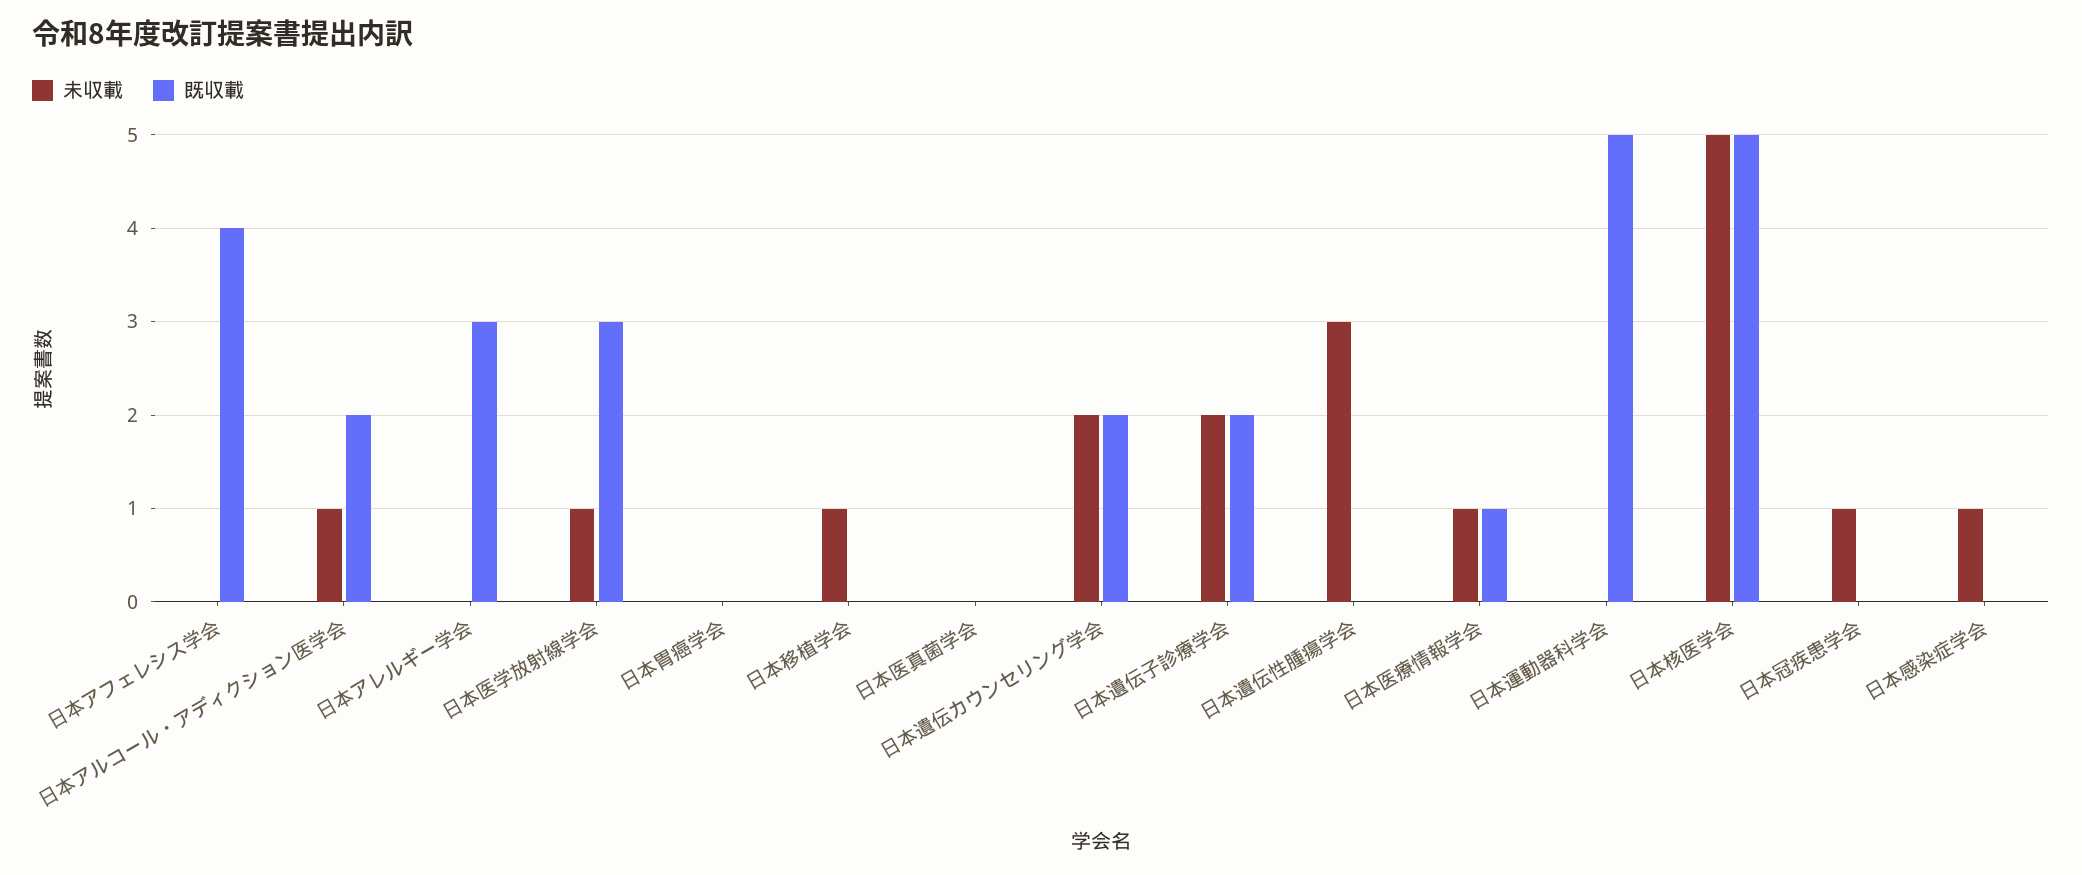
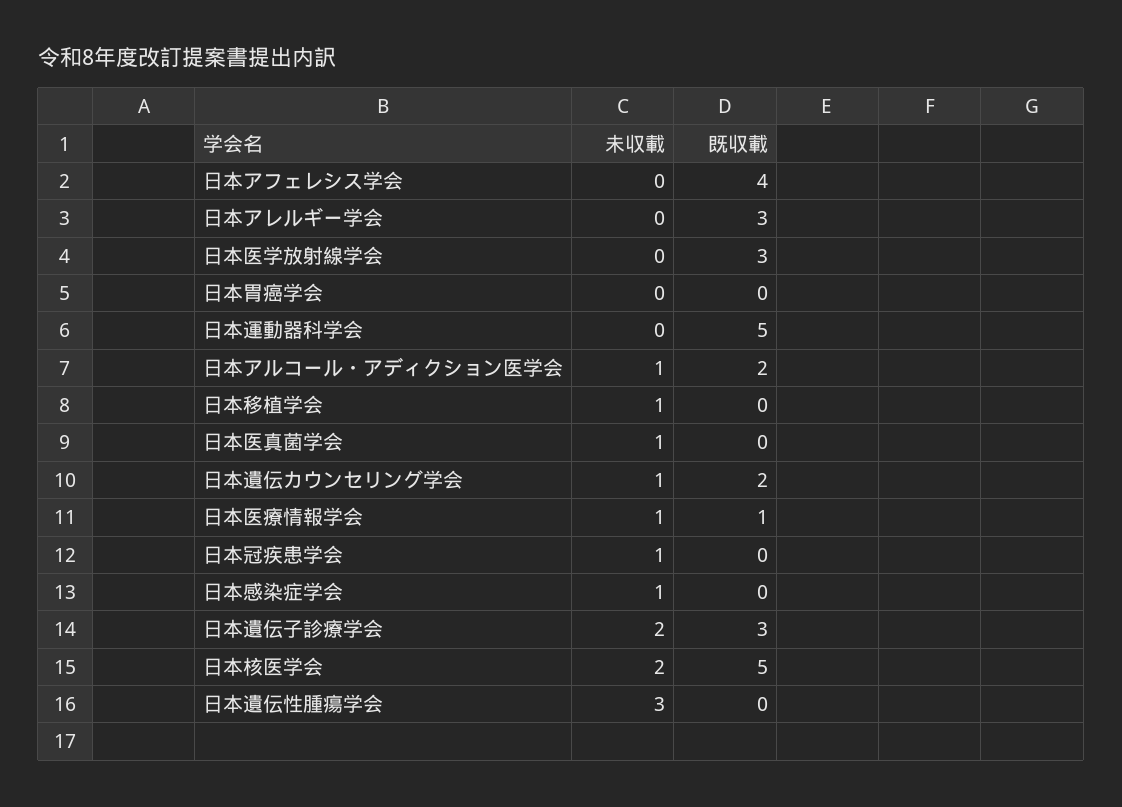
  {
    "未収載": {
      "日本アフェレシス学会": 0,
      "日本アルコール・アディクション医学会": 1,
      "日本アレルギー学会": 0,
-     "日本医学放射線学会": 1,
+     "日本医学放射線学会": 0,
      "日本胃癌学会": 0,
      "日本移植学会": 1,
-     "日本医真菌学会": 0,
+     "日本医真菌学会": 1,
-     "日本遺伝カウンセリング学会": 2,
+     "日本遺伝カウンセリング学会": 1,
      "日本遺伝子診療学会": 2,
      "日本遺伝性腫瘍学会": 3,
      "日本医療情報学会": 1,
      "日本運動器科学会": 0,
-     "日本核医学会": 5,
+     "日本核医学会": 2,
      "日本冠疾患学会": 1,
      "日本感染症学会": 1
    },
    "既収載": {
      "日本アフェレシス学会": 4,
      "日本アルコール・アディクション医学会": 2,
      "日本アレルギー学会": 3,
      "日本医学放射線学会": 3,
      "日本胃癌学会": 0,
      "日本移植学会": 0,
      "日本医真菌学会": 0,
      "日本遺伝カウンセリング学会": 2,
-     "日本遺伝子診療学会": 2,
+     "日本遺伝子診療学会": 3,
      "日本遺伝性腫瘍学会": 0,
      "日本医療情報学会": 1,
      "日本運動器科学会": 5,
      "日本核医学会": 5,
      "日本冠疾患学会": 0,
      "日本感染症学会": 0
    }
  }

